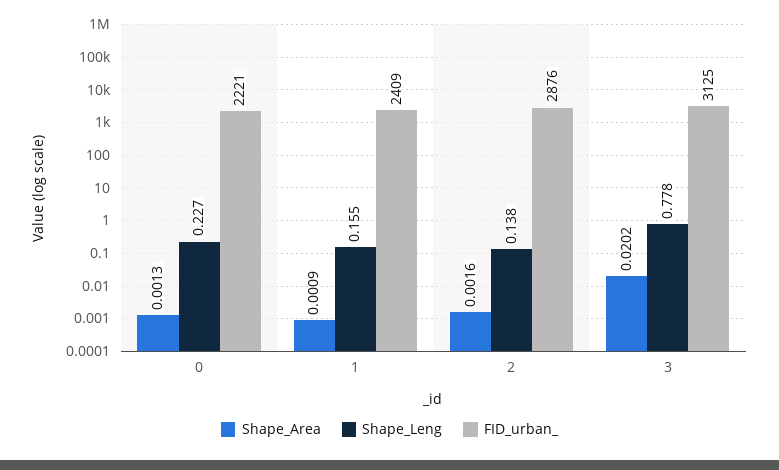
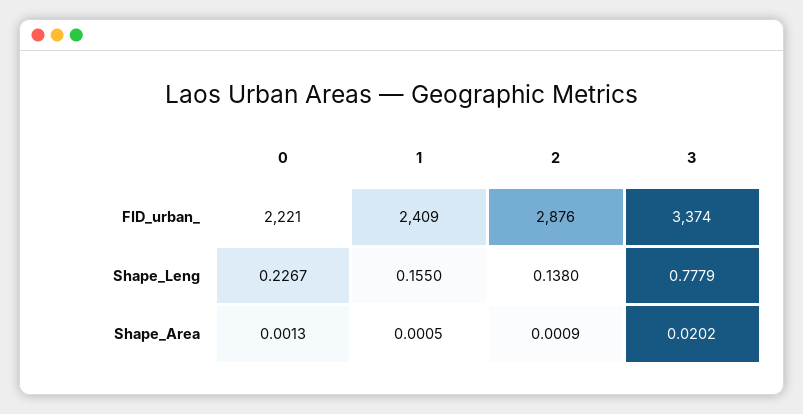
  {
    "Shape_Area": {
      "0": 0.0013,
-     "1": 0.0009,
+     "1": 0.0005,
-     "2": 0.0016,
+     "2": 0.0009,
      "3": 0.0202
    },
    "Shape_Leng": {
      "0": 0.2267,
      "1": 0.155,
      "2": 0.138,
      "3": 0.7779
    },
    "FID_urban_": {
      "0": 2221,
      "1": 2409,
      "2": 2876,
-     "3": 3125
+     "3": 3374
    }
  }

